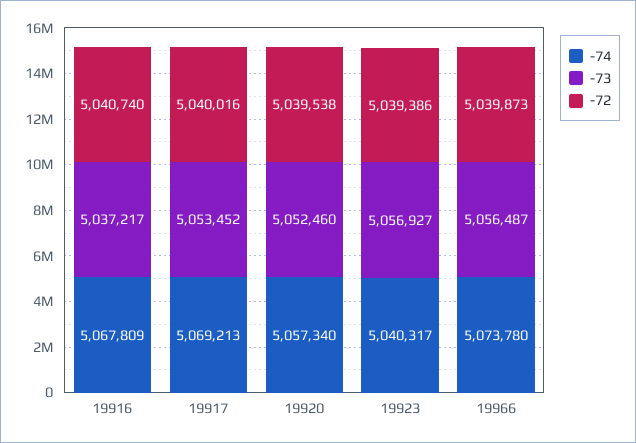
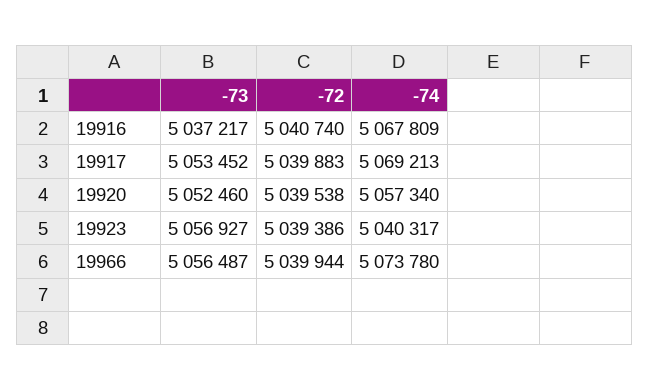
  {
    "-74": {
      "19916": 5067809,
      "19917": 5069213,
      "19920": 5057340,
      "19923": 5040317,
      "19966": 5073780
    },
    "-73": {
      "19916": 5037217,
      "19917": 5053452,
      "19920": 5052460,
      "19923": 5056927,
      "19966": 5056487
    },
    "-72": {
      "19916": 5040740,
-     "19917": 5040016,
+     "19917": 5039883,
      "19920": 5039538,
      "19923": 5039386,
-     "19966": 5039873
+     "19966": 5039944
    }
  }

